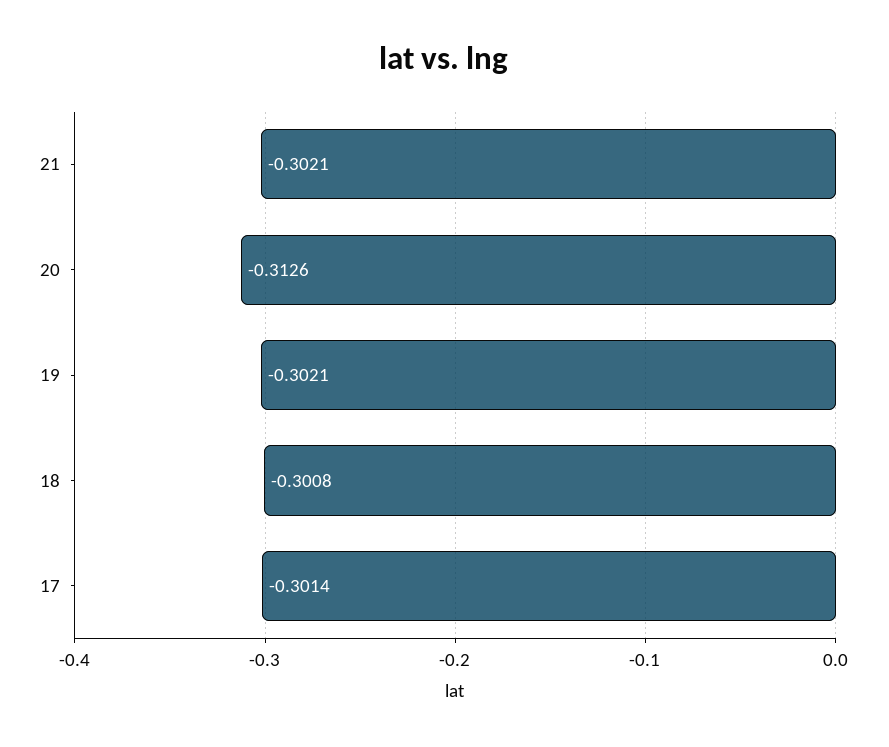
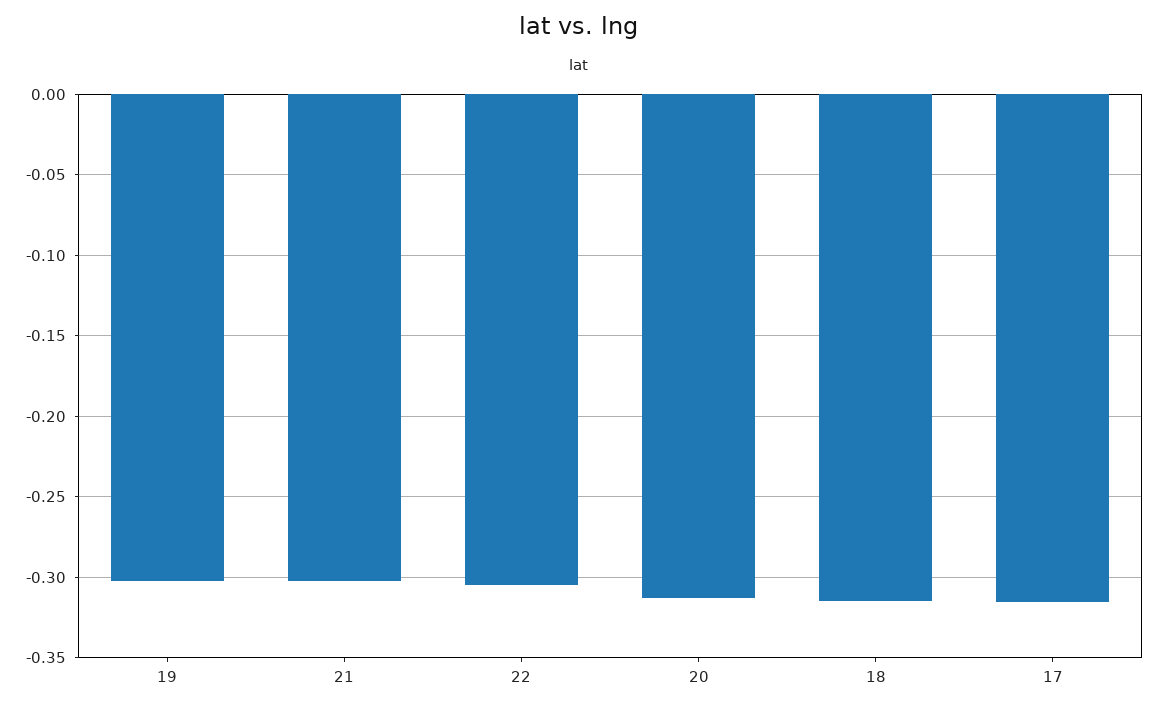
  {
    "21": -0.3021,
    "20": -0.3126,
    "19": -0.3021,
-   "18": -0.3008,
+   "18": -0.315,
-   "17": -0.3014
+   "17": -0.315,
+   "22": -0.305
  }

